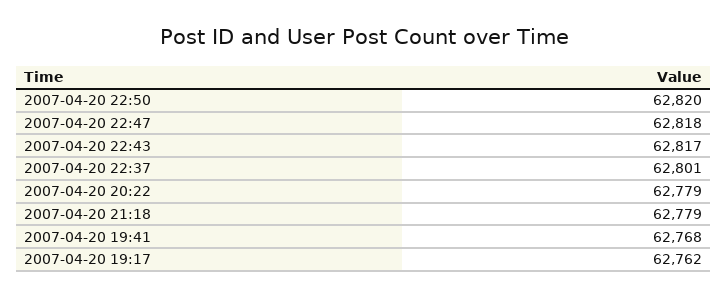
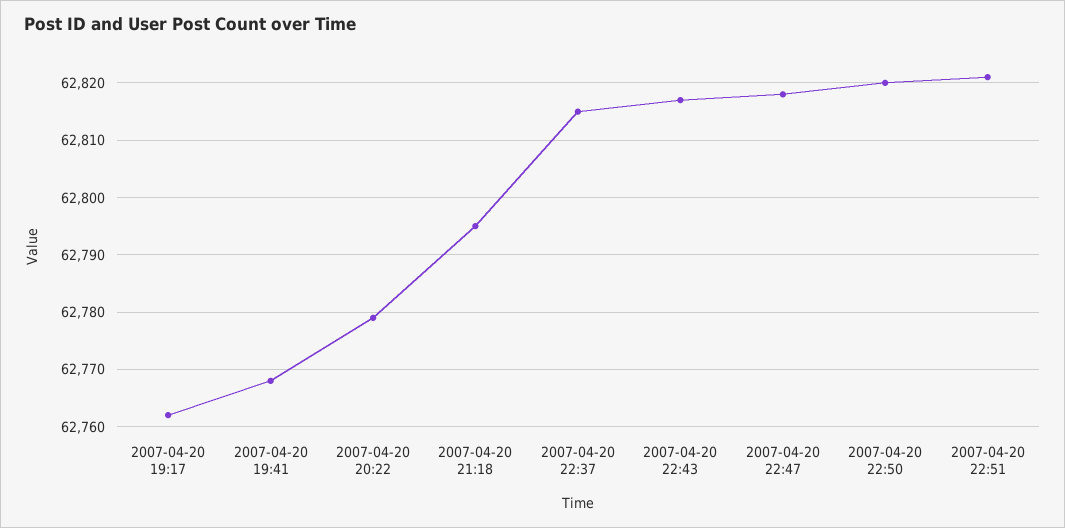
  {
    "2007-04-20 22:50": 62820,
    "2007-04-20 22:47": 62818,
    "2007-04-20 22:43": 62817,
-   "2007-04-20 22:37": 62801,
+   "2007-04-20 22:37": 62815,
    "2007-04-20 20:22": 62779,
-   "2007-04-20 21:18": 62779,
+   "2007-04-20 21:18": 62795,
    "2007-04-20 19:41": 62768,
-   "2007-04-20 19:17": 62762
+   "2007-04-20 19:17": 62762,
+   "2007-04-20 22:51": 62820
  }

